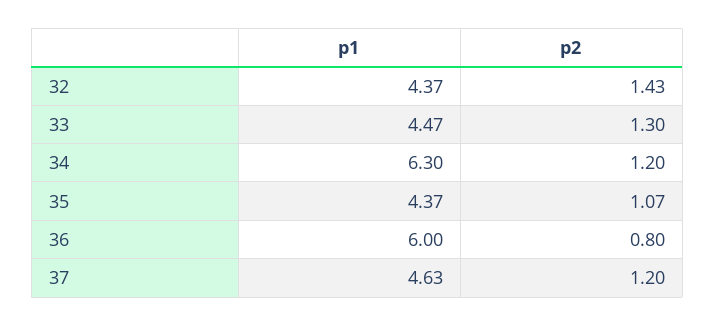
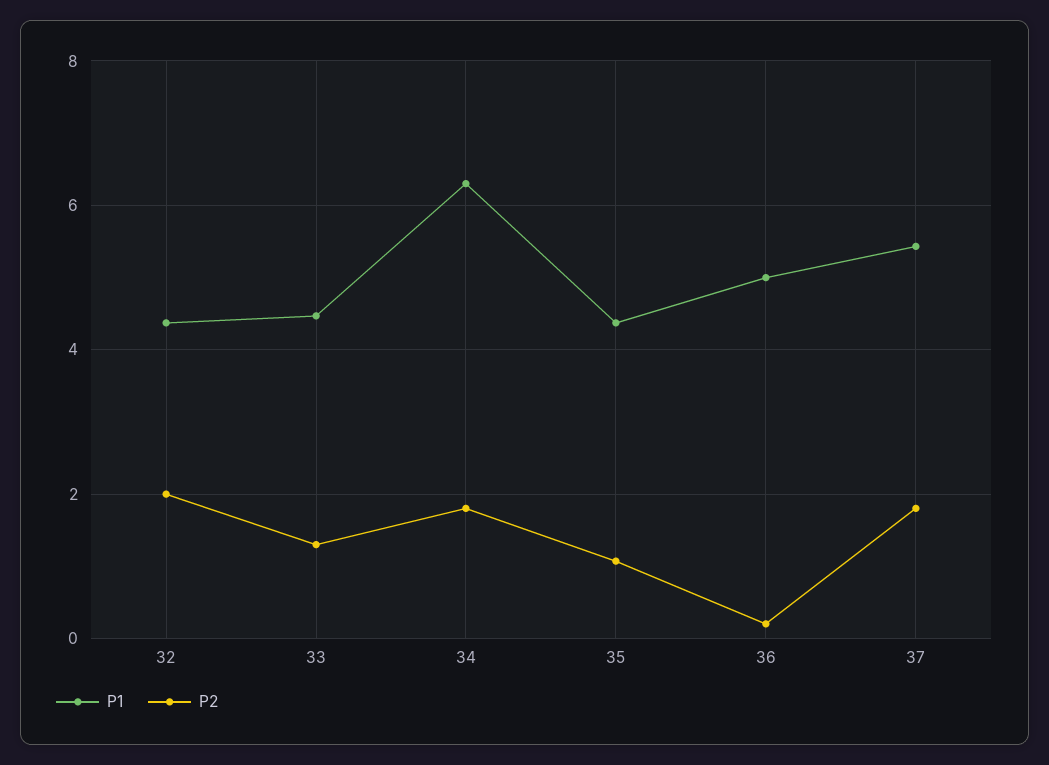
  {
    "p1": {
      "32": 4.37,
      "33": 4.47,
      "34": 6.3,
      "35": 4.37,
-     "36": 6,
+     "36": 5,
-     "37": 4.63
+     "37": 5.4
    },
    "p2": {
-     "32": 1.43,
+     "32": 2,
      "33": 1.3,
-     "34": 1.2,
+     "34": 1.8,
      "35": 1.07,
-     "36": 0.8,
+     "36": 0.2,
-     "37": 1.2
+     "37": 1.8
    }
  }

